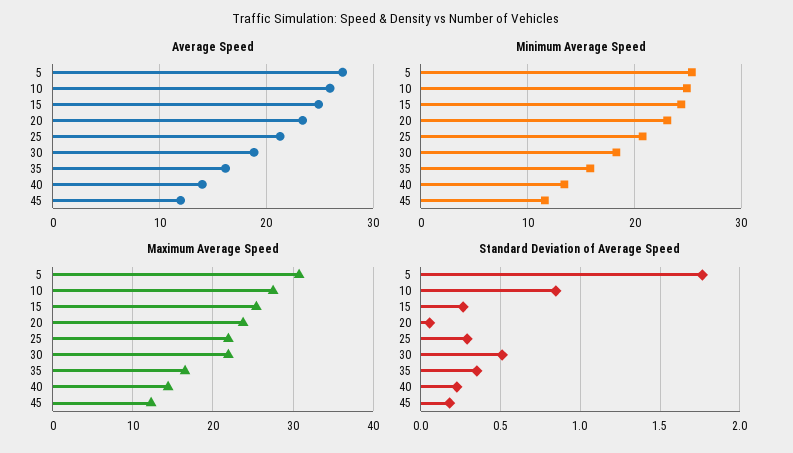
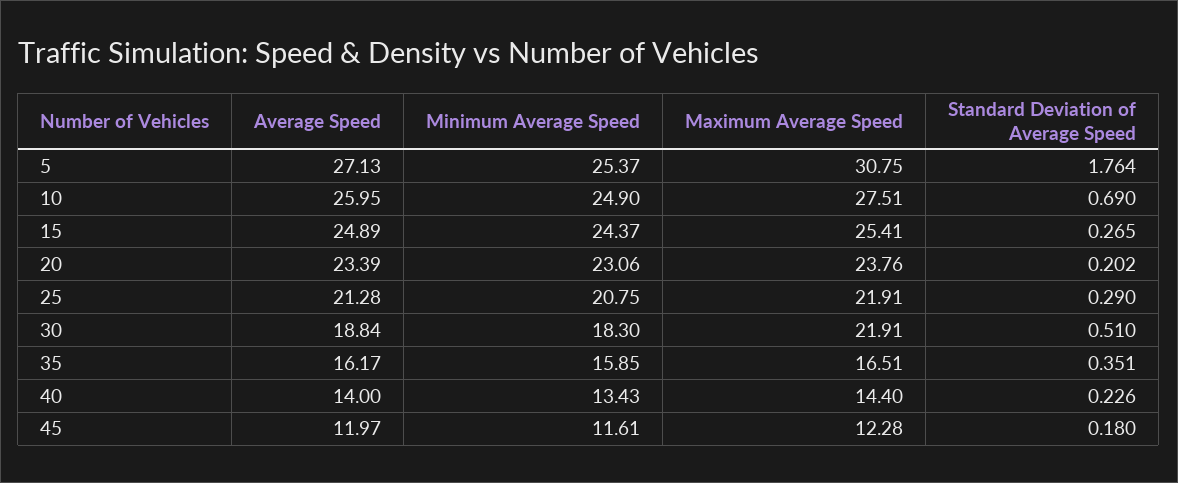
  {
    "Average Speed": {
      "5": 27.13,
      "10": 25.95,
      "15": 24.89,
      "20": 23.39,
      "25": 21.28,
      "30": 18.84,
      "35": 16.17,
      "40": 14,
      "45": 11.97
    },
    "Minimum Average Speed": {
      "5": 25.37,
      "10": 24.9,
      "15": 24.37,
      "20": 23.06,
      "25": 20.75,
      "30": 18.3,
      "35": 15.85,
      "40": 13.43,
      "45": 11.61
    },
    "Maximum Average Speed": {
      "5": 30.75,
      "10": 27.51,
      "15": 25.41,
      "20": 23.76,
      "25": 21.91,
      "30": 21.91,
      "35": 16.51,
      "40": 14.4,
      "45": 12.28
    },
    "Standard Deviation of Average Speed": {
      "5": 1.764,
-     "10": 0.85,
+     "10": 0.69,
      "15": 0.265,
-     "20": 0.05,
+     "20": 0.202,
      "25": 0.29,
      "30": 0.51,
      "35": 0.351,
      "40": 0.226,
      "45": 0.18
    }
  }

